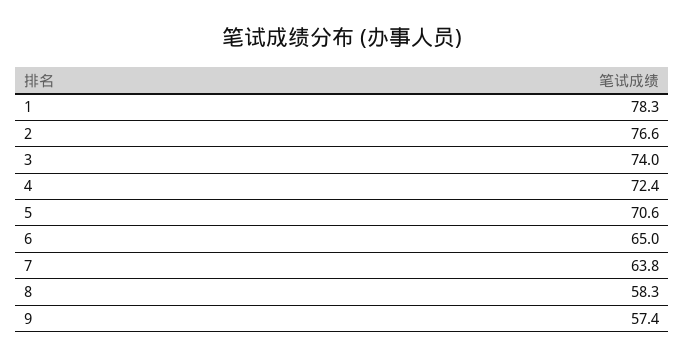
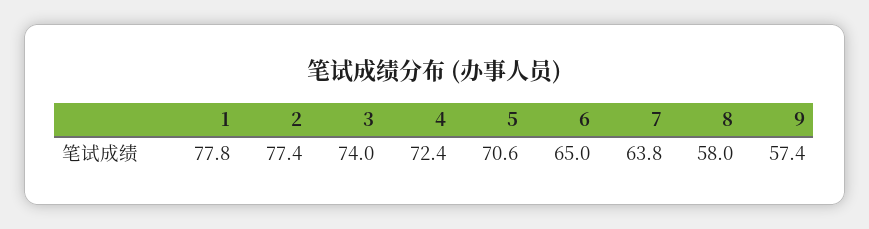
  {
-   "1": 78.3,
+   "1": 77.8,
-   "2": 76.6,
+   "2": 77.4,
    "3": 74,
    "4": 72.4,
    "5": 70.6,
    "6": 65,
    "7": 63.8,
-   "8": 58.3,
+   "8": 58,
    "9": 57.4
  }

